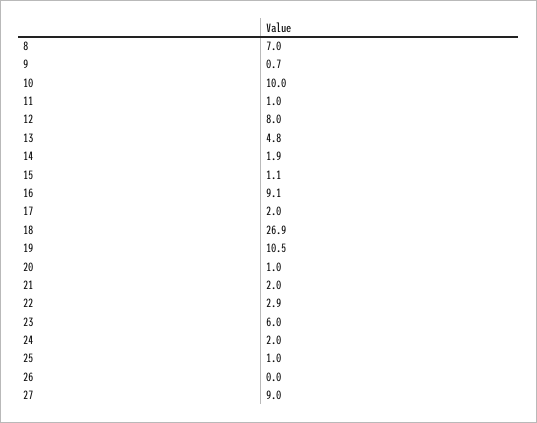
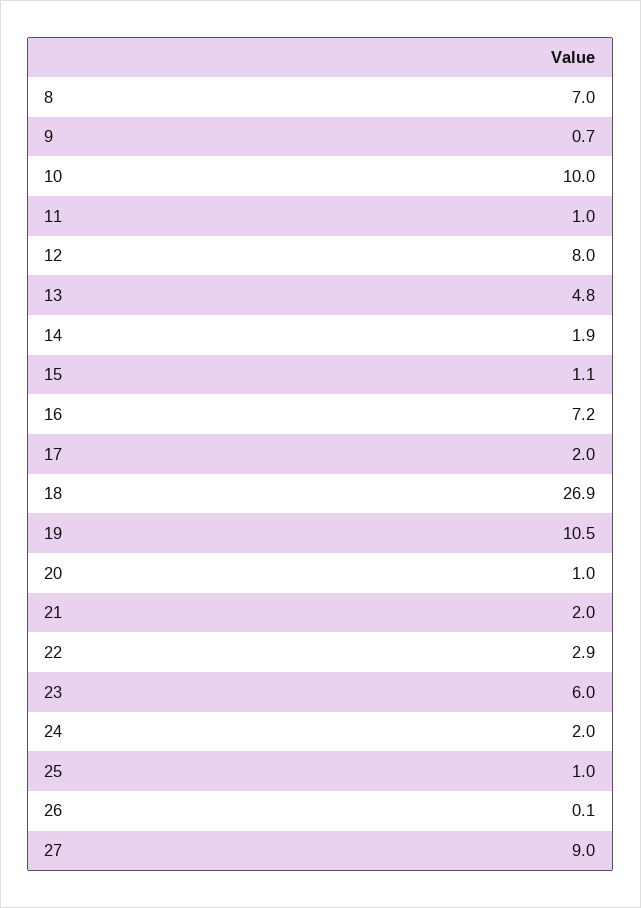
  {
    "8": 7,
    "9": 0.7,
    "10": 10,
    "11": 1,
    "12": 8,
    "13": 4.8,
    "14": 1.9,
    "15": 1.1,
-   "16": 9.1,
+   "16": 7.2,
    "17": 2,
    "18": 26.9,
    "19": 10.5,
    "20": 1,
    "21": 2,
    "22": 2.9,
    "23": 6,
    "24": 2,
    "25": 1,
-   "26": 0,
+   "26": 0.1,
    "27": 9
  }

